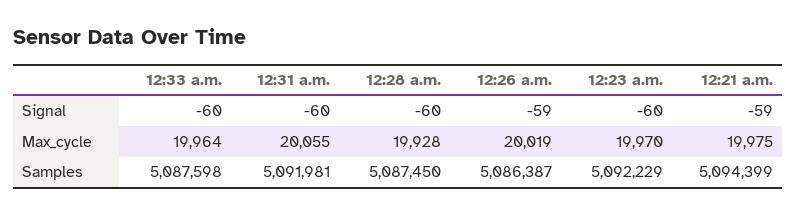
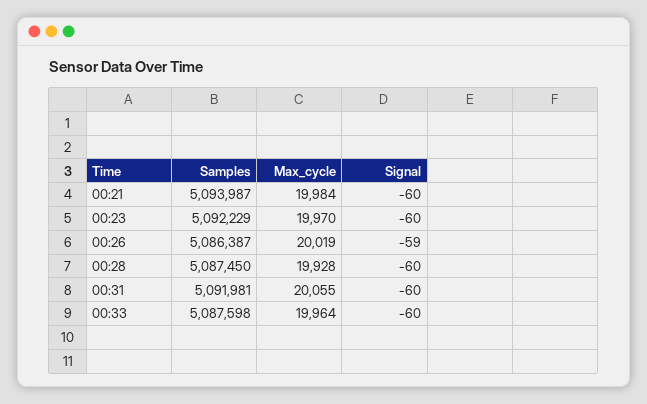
  {
    "12:33 a.m.": {
      "Signal": -60,
      "Max_cycle": 19964,
      "Samples": 5087598
    },
    "12:31 a.m.": {
      "Signal": -60,
      "Max_cycle": 20055,
      "Samples": 5091981
    },
    "12:28 a.m.": {
      "Signal": -60,
      "Max_cycle": 19928,
      "Samples": 5087450
    },
    "12:26 a.m.": {
      "Signal": -59,
      "Max_cycle": 20019,
      "Samples": 5086387
    },
    "12:23 a.m.": {
      "Signal": -60,
      "Max_cycle": 19970,
      "Samples": 5092229
    },
    "12:21 a.m.": {
-     "Signal": -59,
+     "Signal": -60,
-     "Max_cycle": 19975,
+     "Max_cycle": 19984,
-     "Samples": 5094399
+     "Samples": 5093987
    }
  }

